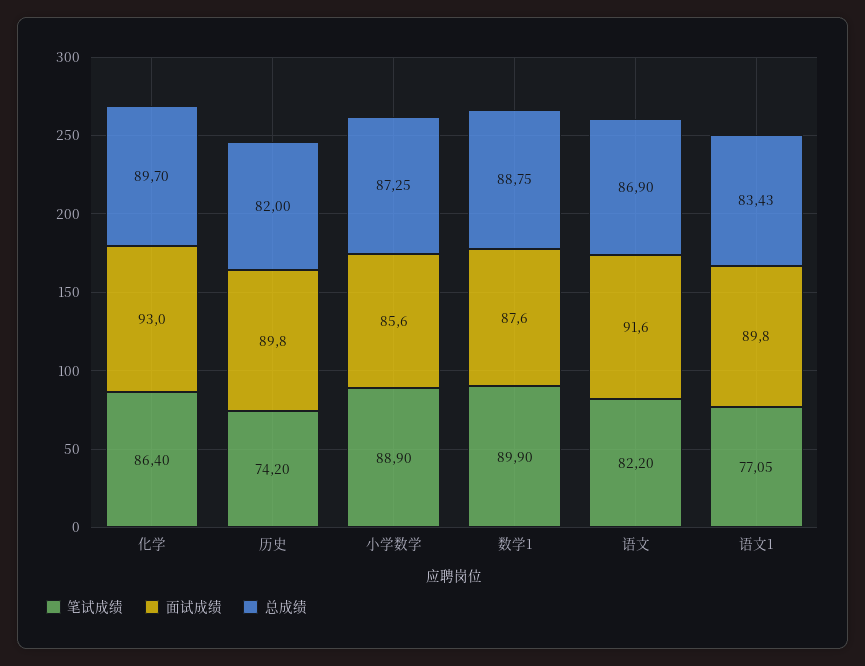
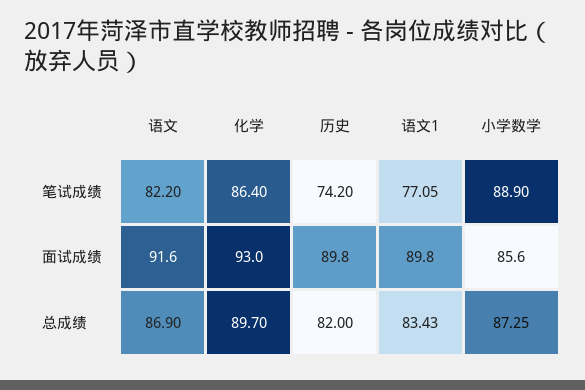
  {
    "笔试成绩": {
      "化学": 86.4,
      "历史": 74.2,
      "小学数学": 88.9,
-     "数学1": 89.9,
      "语文": 82.2,
      "语文1": 77.05
    },
    "面试成绩": {
      "化学": 93,
      "历史": 89.8,
      "小学数学": 85.6,
-     "数学1": 87.6,
      "语文": 91.6,
      "语文1": 89.8
    },
    "总成绩": {
      "化学": 89.7,
      "历史": 82,
      "小学数学": 87.25,
-     "数学1": 88.75,
      "语文": 86.9,
      "语文1": 83.43
    }
  }

